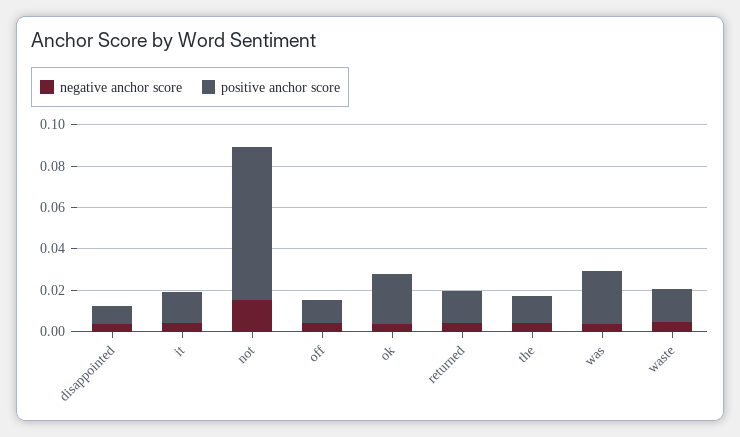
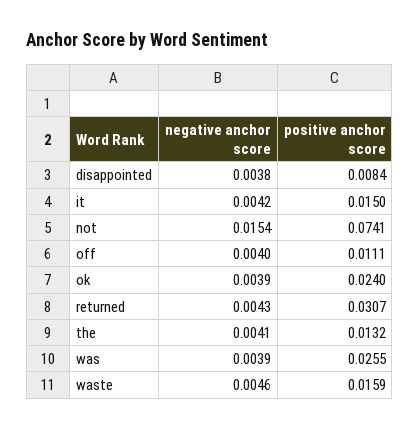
  {
    "negative anchor score": {
      "disappointed": 0.0038,
      "it": 0.0042,
      "not": 0.0154,
      "off": 0.004,
      "ok": 0.0039,
      "returned": 0.0043,
      "the": 0.0041,
      "was": 0.0039,
      "waste": 0.0046
    },
    "positive anchor score": {
      "disappointed": 0.0084,
      "it": 0.015,
      "not": 0.0741,
      "off": 0.0111,
      "ok": 0.024,
-     "returned": 0.015,
+     "returned": 0.0307,
      "the": 0.0132,
      "was": 0.0255,
      "waste": 0.0159
    }
  }

